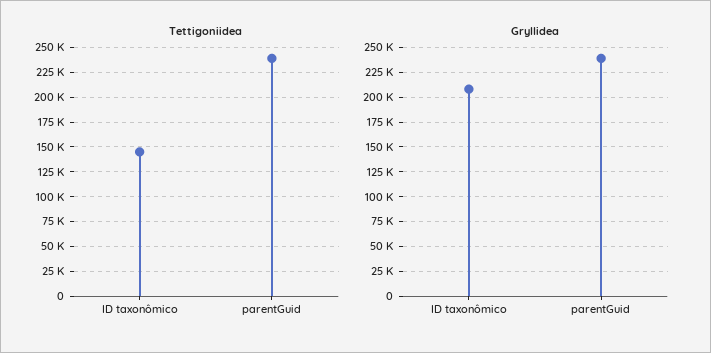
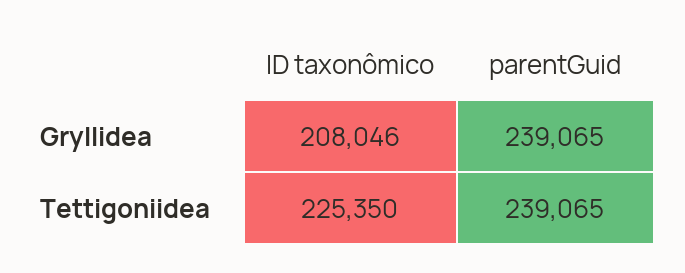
  {
    "Tettigoniidea": {
-     "ID taxonômico": 150000,
+     "ID taxonômico": 225350,
      "parentGuid": 239065
    },
    "Gryllidea": {
      "ID taxonômico": 208046,
      "parentGuid": 239065
    }
  }

